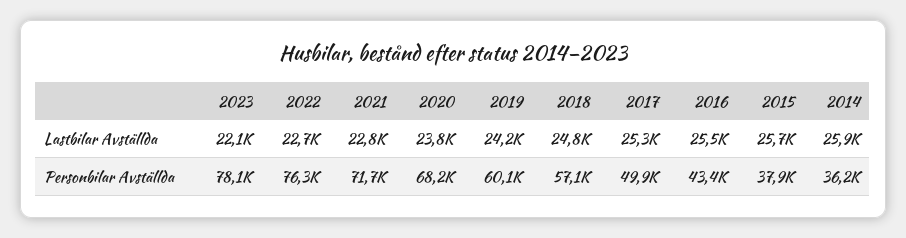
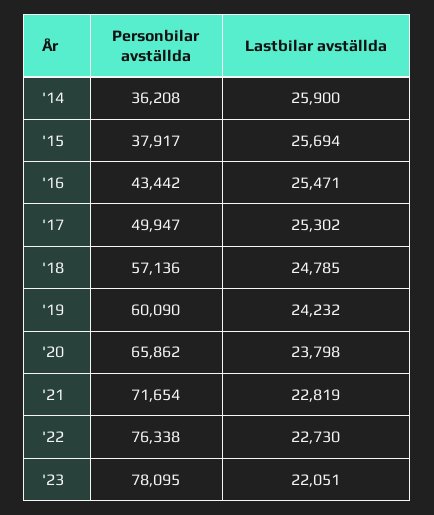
  {
    "2023": {
      "Lastbilar Avställda": 22051,
      "Personbilar Avställda": 78095
    },
    "2022": {
      "Lastbilar Avställda": 22730,
      "Personbilar Avställda": 76338
    },
    "2021": {
      "Lastbilar Avställda": 22819,
      "Personbilar Avställda": 71654
    },
    "2020": {
      "Lastbilar Avställda": 23798,
-     "Personbilar Avställda": 68200
+     "Personbilar Avställda": 65862
    },
    "2019": {
      "Lastbilar Avställda": 24232,
      "Personbilar Avställda": 60090
    },
    "2018": {
      "Lastbilar Avställda": 24785,
      "Personbilar Avställda": 57136
    },
    "2017": {
      "Lastbilar Avställda": 25302,
      "Personbilar Avställda": 49947
    },
    "2016": {
      "Lastbilar Avställda": 25471,
      "Personbilar Avställda": 43442
    },
    "2015": {
      "Lastbilar Avställda": 25694,
      "Personbilar Avställda": 37917
    },
    "2014": {
      "Lastbilar Avställda": 25900,
      "Personbilar Avställda": 36208
    }
  }

